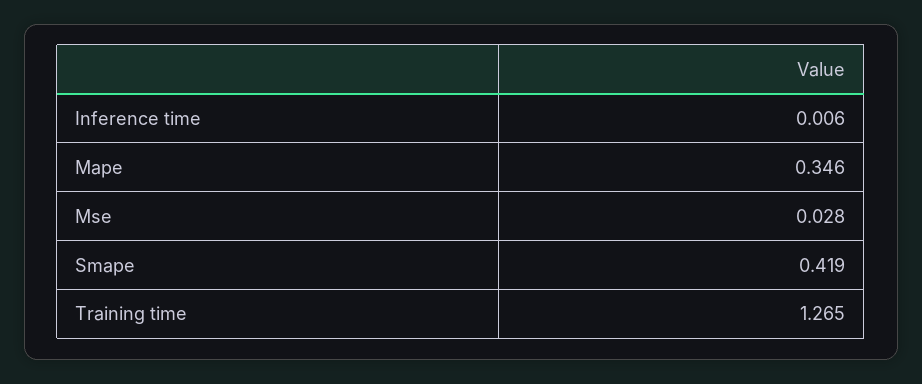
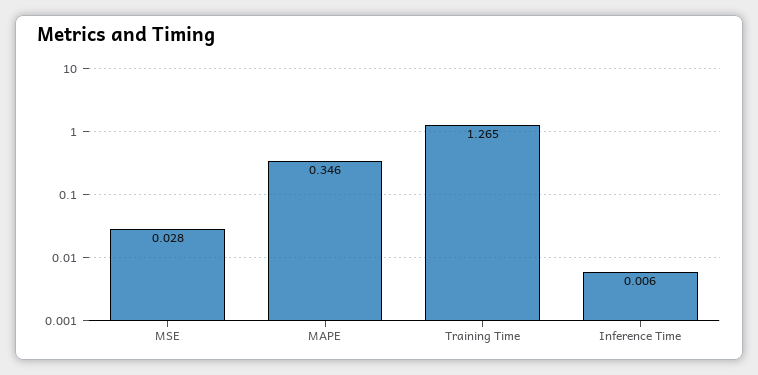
  {
    "Inference time": 0.006,
    "Mape": 0.346,
    "Mse": 0.028,
-   "Smape": 0.419,
    "Training time": 1.265
  }

